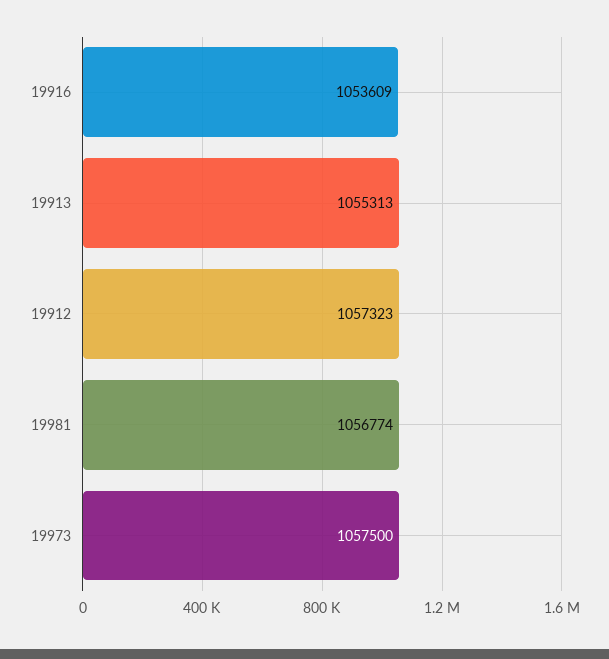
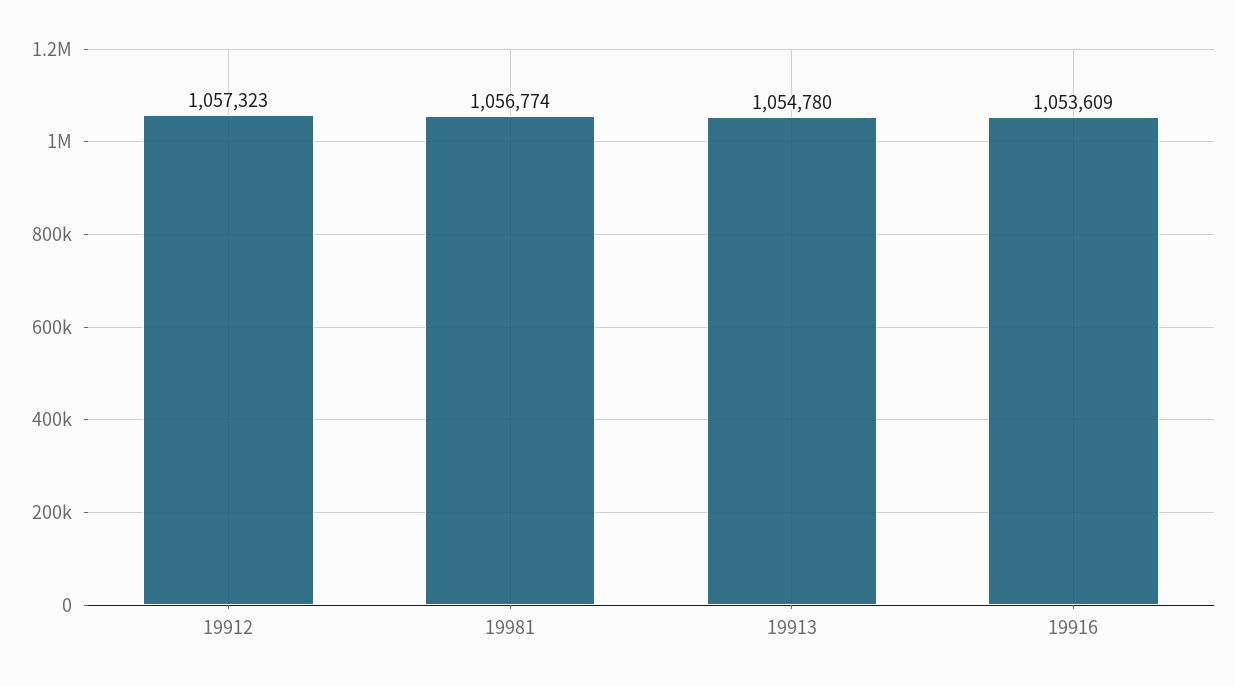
  {
    "19916": 1053609,
-   "19913": 1055313,
+   "19913": 1054780,
    "19912": 1057323,
-   "19981": 1056774,
+   "19981": 1056774
-   "19973": 1057500
  }

